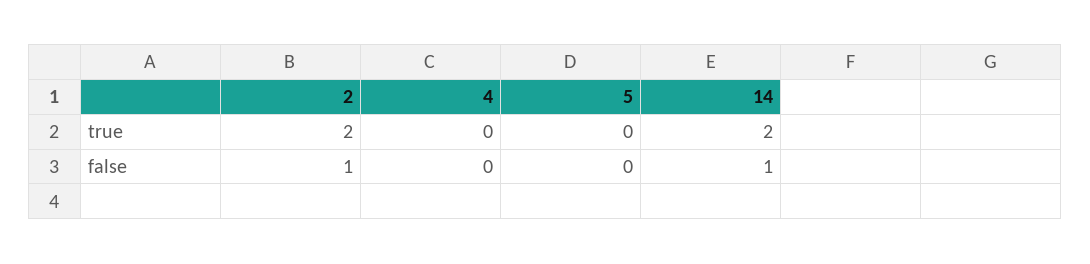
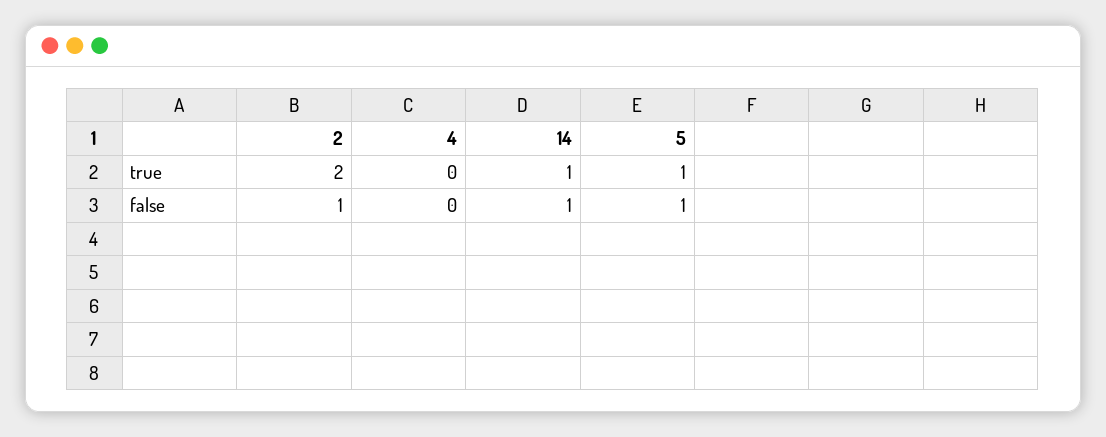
  {
    "2": {
      "true": 2,
      "false": 1
    },
    "4": {
      "true": 0,
      "false": 0
    },
    "5": {
-     "true": 0,
+     "true": 1,
-     "false": 0
+     "false": 1
    },
    "14": {
-     "true": 2,
+     "true": 1,
      "false": 1
    }
  }

